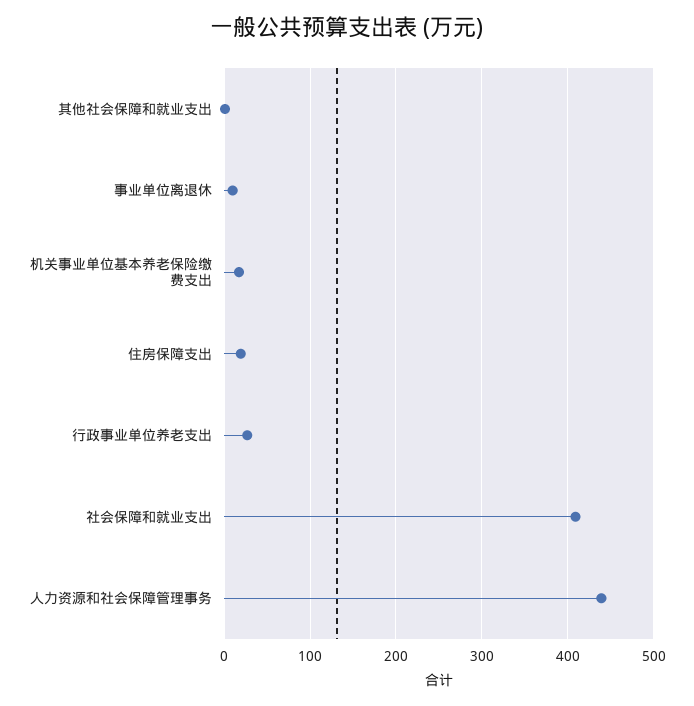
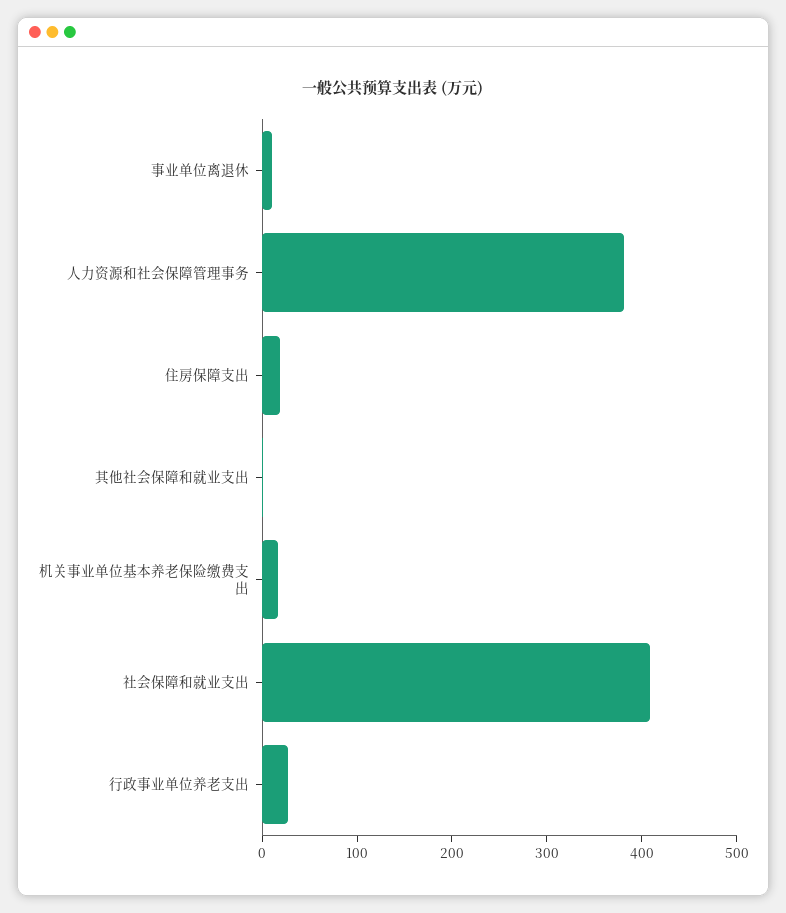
  {
    "其他社会保障和就业支出": 0,
    "事业单位离退休": 10,
    "机关事业单位基本养老保险缴费支出": 20,
    "住房保障支出": 20,
    "行政事业单位养老支出": 30,
    "社会保障和就业支出": 410,
-   "人力资源和社会保障管理事务": 440
+   "人力资源和社会保障管理事务": 380
  }

